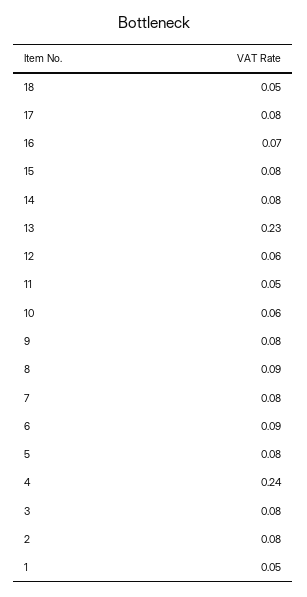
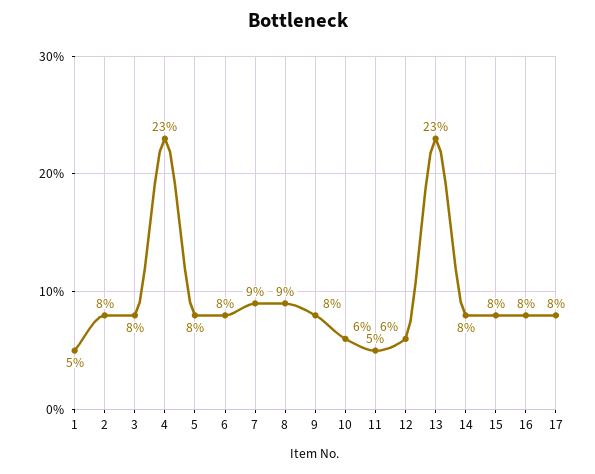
  {
-   "18": 0.05,
    "17": 0.08,
-   "16": 0.07,
+   "16": 0.08,
    "15": 0.08,
    "14": 0.08,
    "13": 0.23,
    "12": 0.06,
    "11": 0.05,
    "10": 0.06,
    "9": 0.08,
    "8": 0.09,
-   "7": 0.08,
+   "7": 0.09,
-   "6": 0.09,
+   "6": 0.08,
    "5": 0.08,
-   "4": 0.24,
+   "4": 0.23,
    "3": 0.08,
    "2": 0.08,
    "1": 0.05
  }

